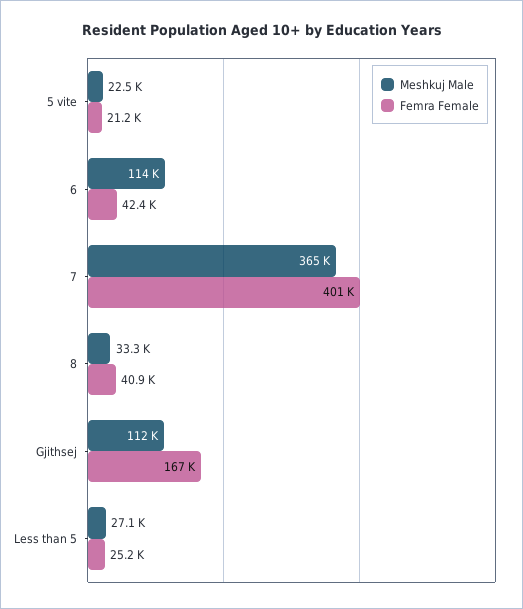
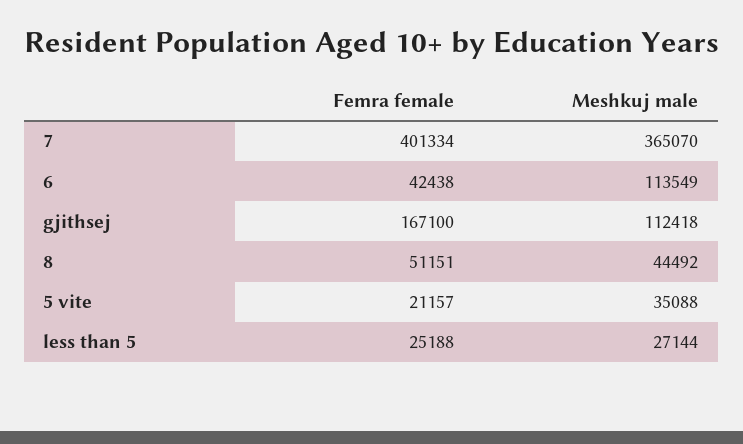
  {
    "Meshkuj Male": {
-     "5 vite": 22500,
+     "5 vite": 35088,
      "6": 113549,
      "7": 365070,
-     "8": 33300,
+     "8": 44492,
      "Gjithsej": 112418,
      "Less than 5": 27144
    },
    "Femra Female": {
      "5 vite": 21157,
      "6": 42438,
      "7": 401334,
-     "8": 40900,
+     "8": 51151,
      "Gjithsej": 167100,
      "Less than 5": 25188
    }
  }

